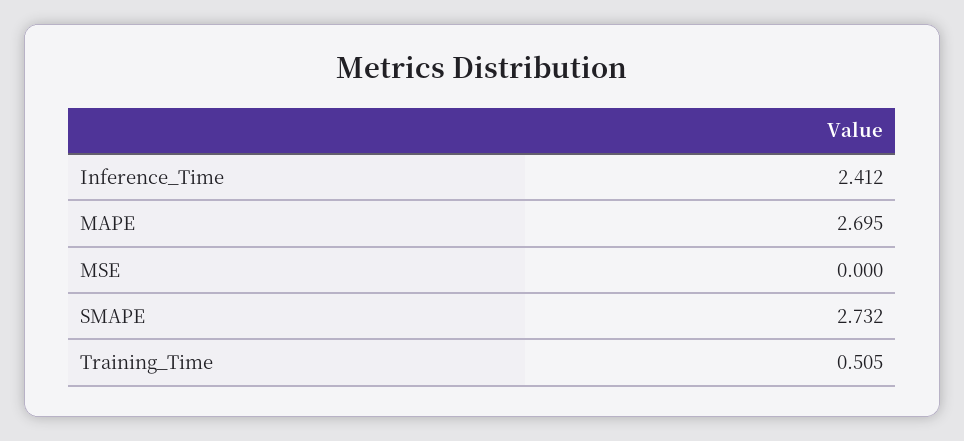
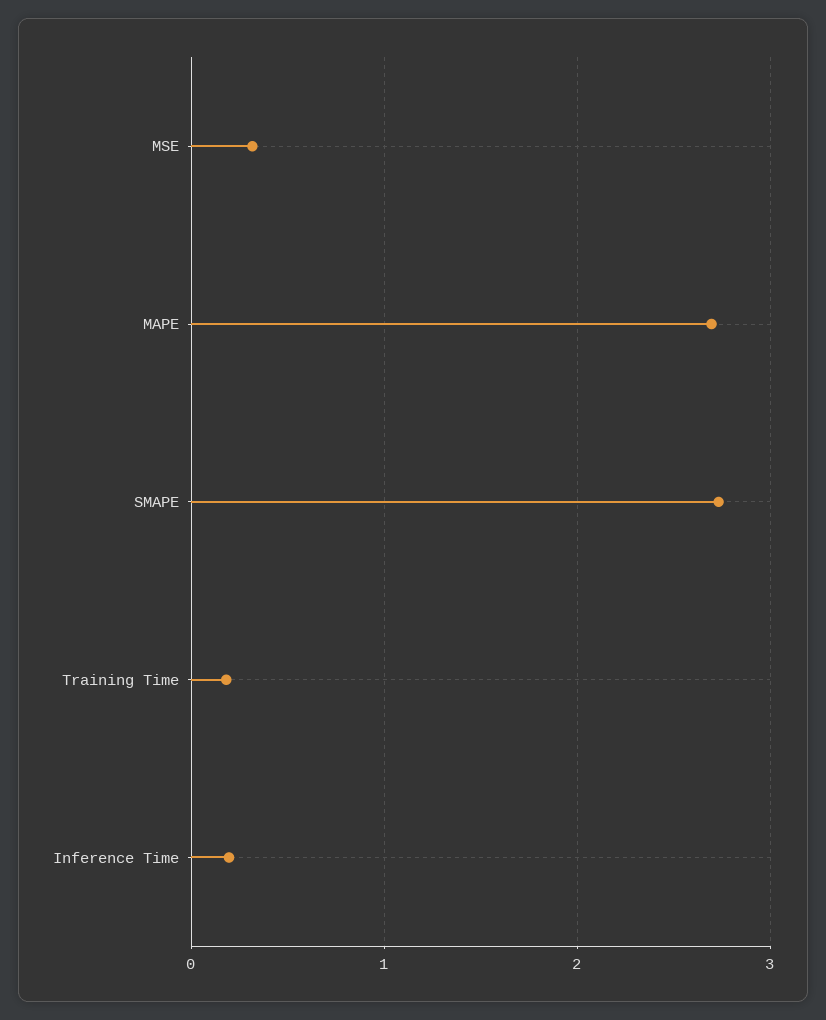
  {
-   "Inference_Time": 2.412,
+   "Inference_Time": 0.2,
    "MAPE": 2.695,
-   "MSE": 0,
+   "MSE": 0.3,
    "SMAPE": 2.732,
-   "Training_Time": 0.505
+   "Training_Time": 0.2
  }

